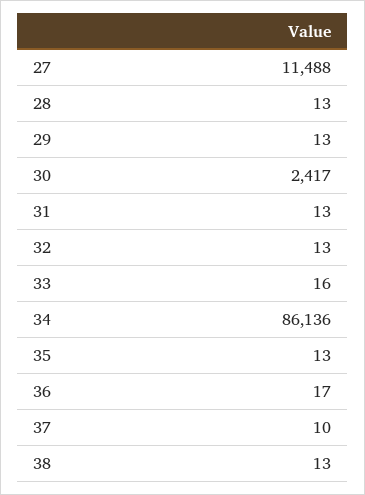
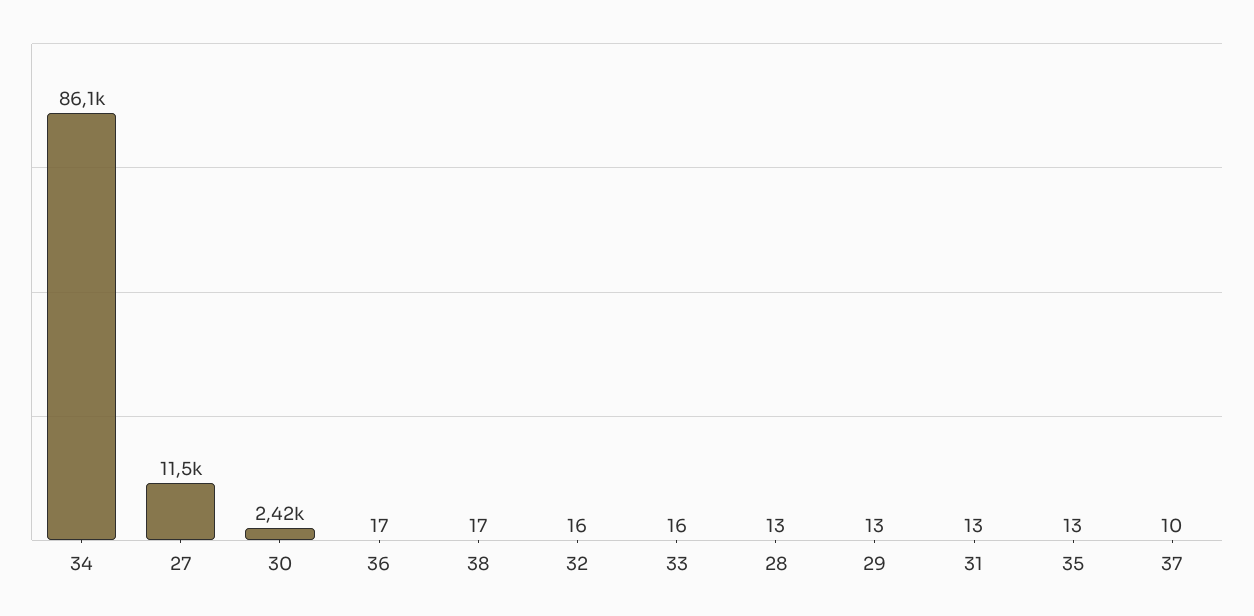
  {
    "27": 11488,
    "28": 13,
    "29": 13,
    "30": 2417,
    "31": 13,
-   "32": 13,
+   "32": 16,
    "33": 16,
    "34": 86136,
    "35": 13,
    "36": 17,
    "37": 10,
-   "38": 13
+   "38": 17
  }

